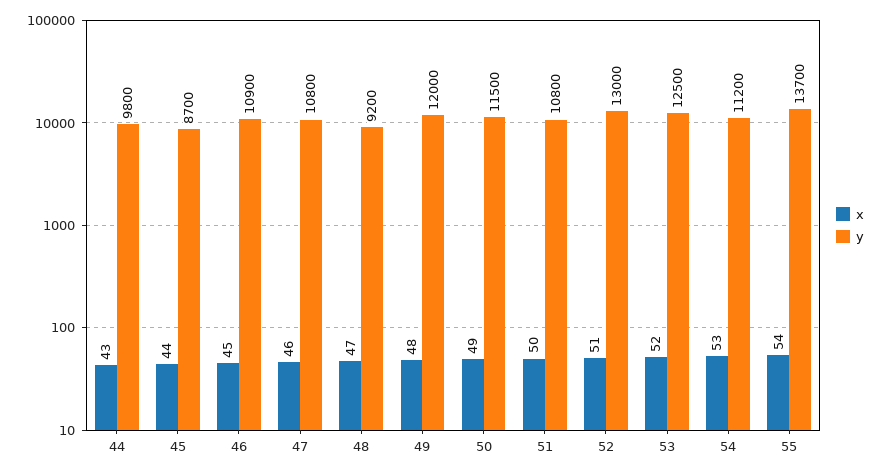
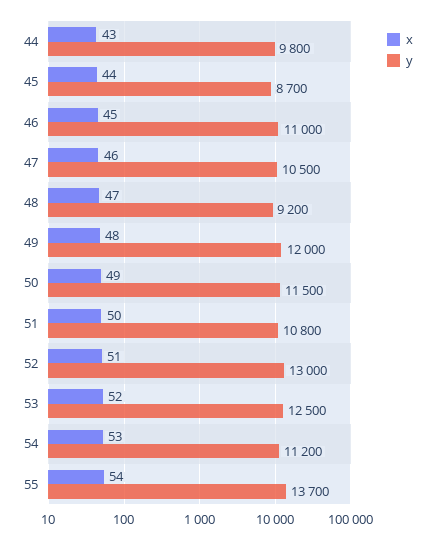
  {
    "x": {
      "44": 43,
      "45": 44,
      "46": 45,
      "47": 46,
      "48": 47,
      "49": 48,
      "50": 49,
      "51": 50,
      "52": 51,
      "53": 52,
      "54": 53,
      "55": 54
    },
    "y": {
      "44": 9800,
      "45": 8700,
-     "46": 10900,
+     "46": 11000,
-     "47": 10800,
+     "47": 10500,
      "48": 9200,
      "49": 12000,
      "50": 11500,
      "51": 10800,
      "52": 13000,
      "53": 12500,
      "54": 11200,
      "55": 13700
    }
  }

